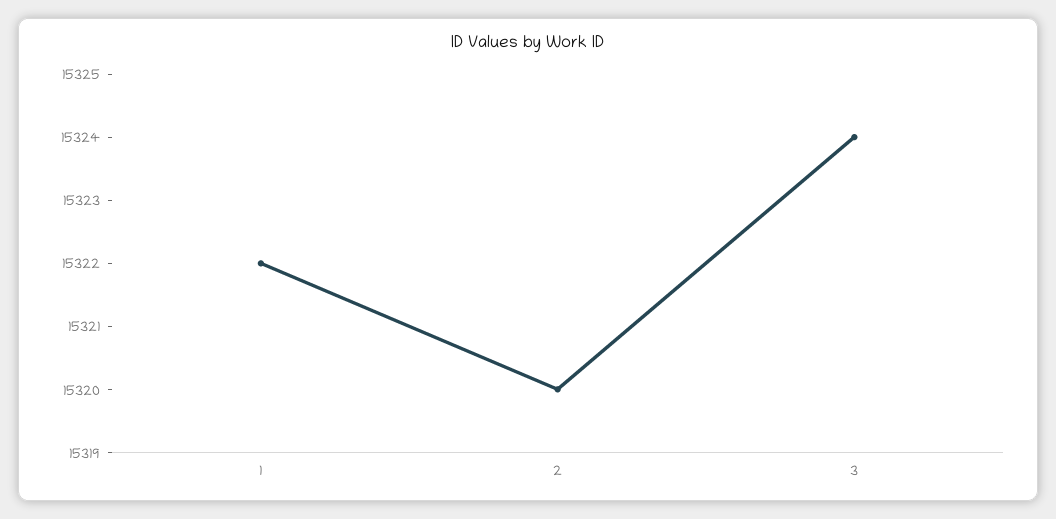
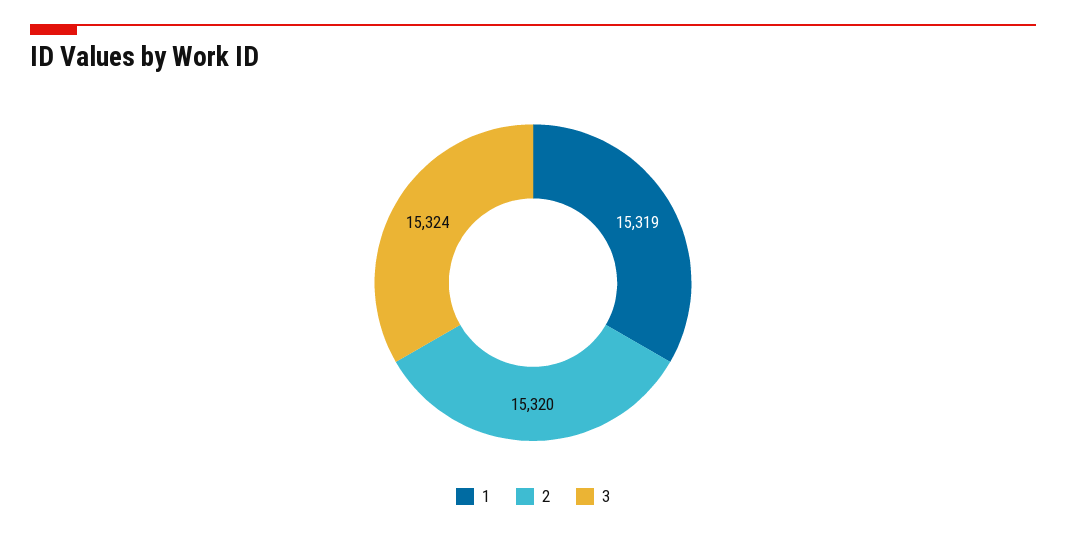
  {
-   "1": 15322,
+   "1": 15319,
    "2": 15320,
    "3": 15324
  }

